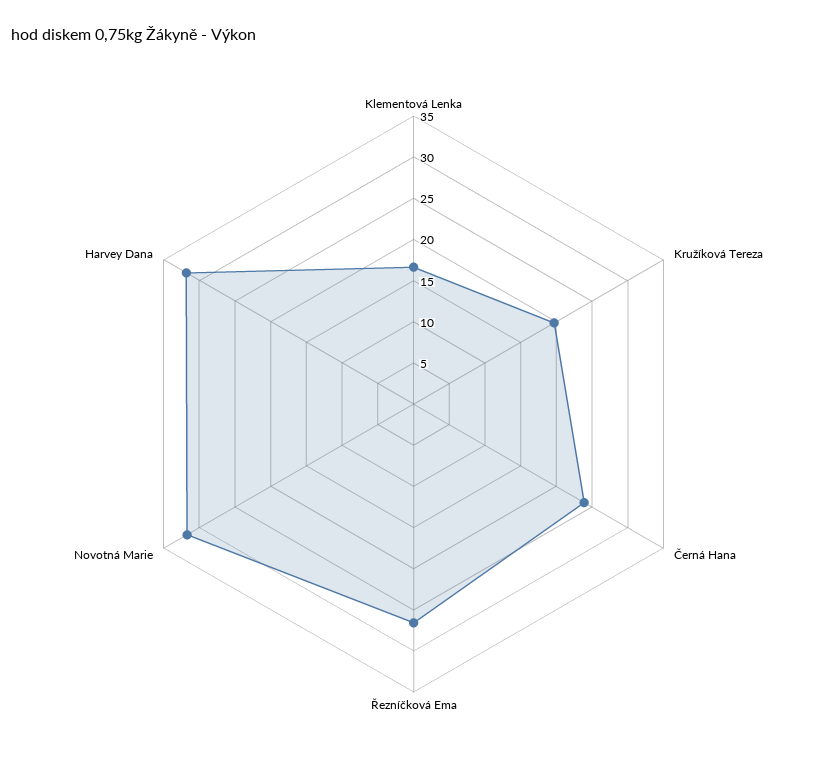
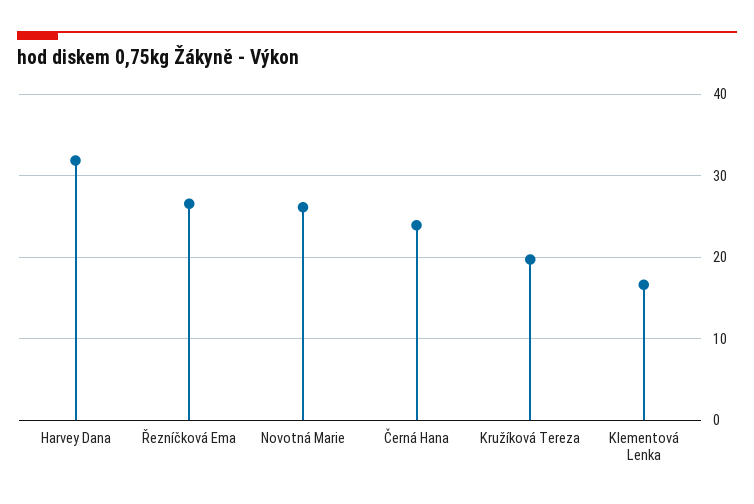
  {
    "Klementová Lenka": 17,
    "Kružíková Tereza": 20,
    "Černá Hana": 24,
    "Řezníčková Ema": 27,
-   "Novotná Marie": 32,
+   "Novotná Marie": 26,
    "Harvey Dana": 32
  }

